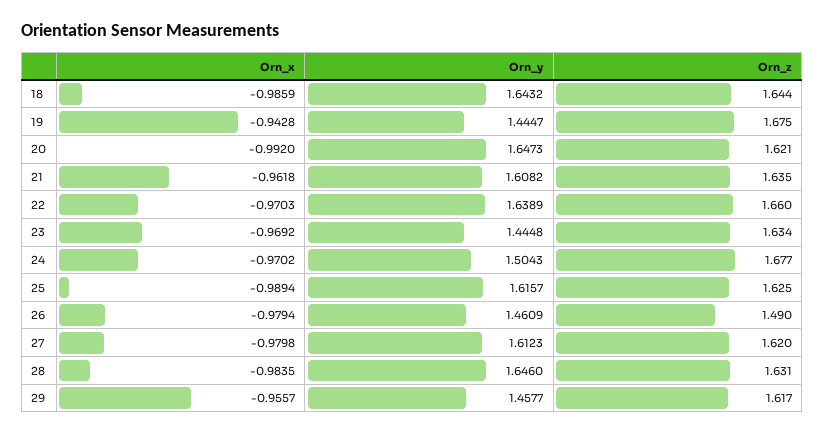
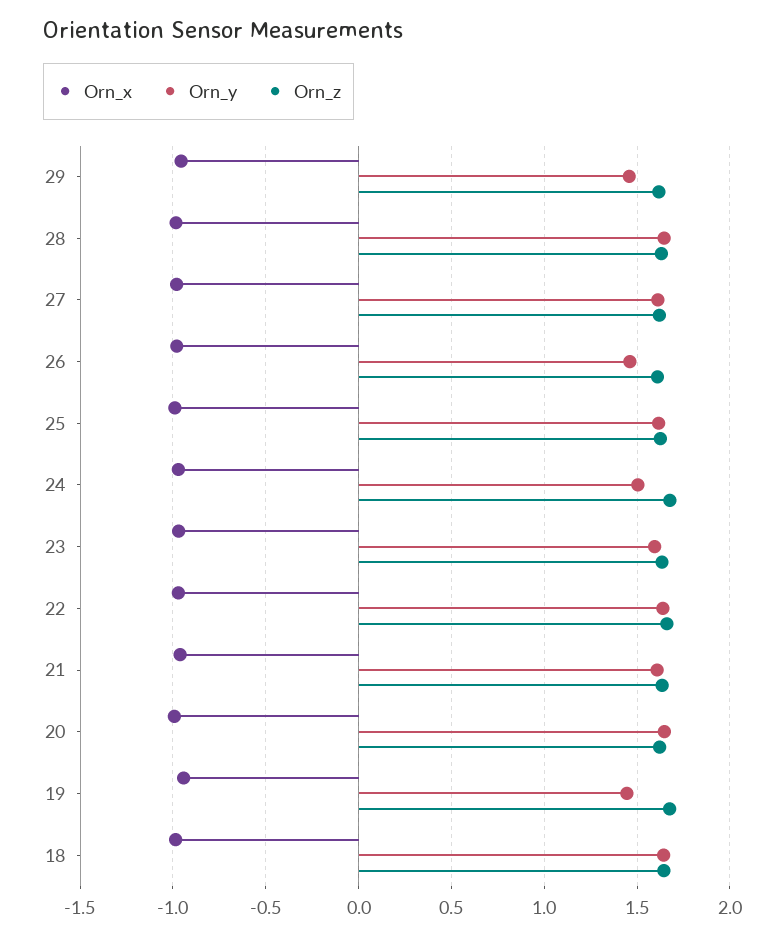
  {
    "Orn_x": {
      "18": -0.9859,
      "19": -0.9428,
      "20": -0.992,
      "21": -0.9618,
      "22": -0.9703,
      "23": -0.9692,
      "24": -0.9702,
      "25": -0.9894,
      "26": -0.9794,
      "27": -0.9798,
      "28": -0.9835,
      "29": -0.9557
    },
    "Orn_y": {
      "18": 1.6432,
      "19": 1.4447,
      "20": 1.6473,
      "21": 1.6082,
      "22": 1.6389,
-     "23": 1.4448,
+     "23": 1.6,
      "24": 1.5043,
      "25": 1.6157,
      "26": 1.4609,
      "27": 1.6123,
      "28": 1.646,
      "29": 1.4577
    },
    "Orn_z": {
      "18": 1.644,
      "19": 1.675,
      "20": 1.621,
      "21": 1.635,
      "22": 1.66,
      "23": 1.634,
      "24": 1.677,
      "25": 1.625,
-     "26": 1.49,
+     "26": 1.6,
      "27": 1.62,
      "28": 1.631,
      "29": 1.617
    }
  }

